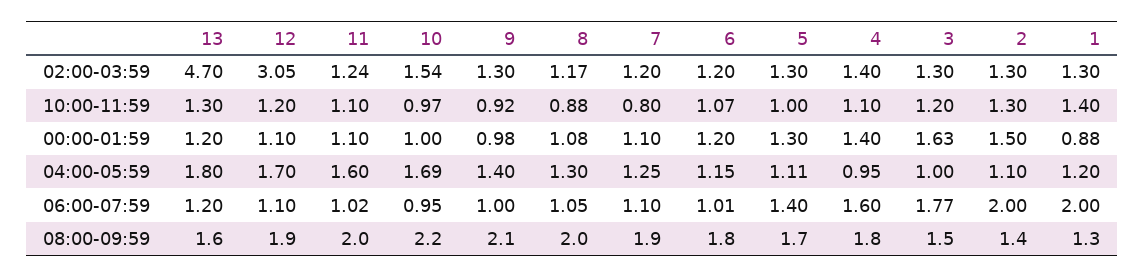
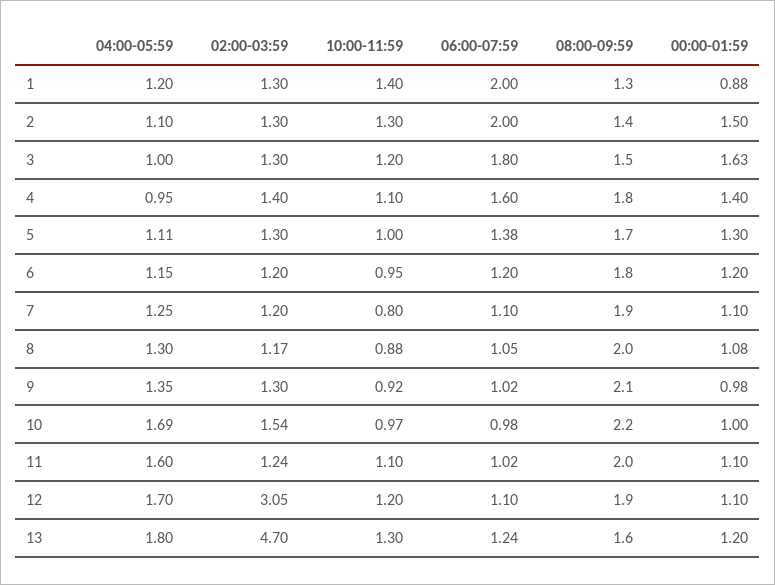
  {
    "13": {
      "02:00-03:59": 4.7,
      "10:00-11:59": 1.3,
      "00:00-01:59": 1.2,
      "04:00-05:59": 1.8,
-     "06:00-07:59": 1.2,
+     "06:00-07:59": 1.24,
      "08:00-09:59": 1.6
    },
    "12": {
      "02:00-03:59": 3.05,
      "10:00-11:59": 1.2,
      "00:00-01:59": 1.1,
      "04:00-05:59": 1.7,
      "06:00-07:59": 1.1,
      "08:00-09:59": 1.9
    },
    "11": {
      "02:00-03:59": 1.24,
      "10:00-11:59": 1.1,
      "00:00-01:59": 1.1,
      "04:00-05:59": 1.6,
      "06:00-07:59": 1.02,
      "08:00-09:59": 2
    },
    "10": {
      "02:00-03:59": 1.54,
      "10:00-11:59": 0.97,
      "00:00-01:59": 1,
      "04:00-05:59": 1.69,
-     "06:00-07:59": 0.95,
+     "06:00-07:59": 0.98,
      "08:00-09:59": 2.2
    },
    "9": {
      "02:00-03:59": 1.3,
      "10:00-11:59": 0.92,
      "00:00-01:59": 0.98,
-     "04:00-05:59": 1.4,
+     "04:00-05:59": 1.35,
-     "06:00-07:59": 1,
+     "06:00-07:59": 1.02,
      "08:00-09:59": 2.1
    },
    "8": {
      "02:00-03:59": 1.17,
      "10:00-11:59": 0.88,
      "00:00-01:59": 1.08,
      "04:00-05:59": 1.3,
      "06:00-07:59": 1.05,
      "08:00-09:59": 2
    },
    "7": {
      "02:00-03:59": 1.2,
      "10:00-11:59": 0.8,
      "00:00-01:59": 1.1,
      "04:00-05:59": 1.25,
      "06:00-07:59": 1.1,
      "08:00-09:59": 1.9
    },
    "6": {
      "02:00-03:59": 1.2,
-     "10:00-11:59": 1.07,
+     "10:00-11:59": 0.95,
      "00:00-01:59": 1.2,
      "04:00-05:59": 1.15,
-     "06:00-07:59": 1.01,
+     "06:00-07:59": 1.2,
      "08:00-09:59": 1.8
    },
    "5": {
      "02:00-03:59": 1.3,
      "10:00-11:59": 1,
      "00:00-01:59": 1.3,
      "04:00-05:59": 1.11,
-     "06:00-07:59": 1.4,
+     "06:00-07:59": 1.38,
      "08:00-09:59": 1.7
    },
    "4": {
      "02:00-03:59": 1.4,
      "10:00-11:59": 1.1,
      "00:00-01:59": 1.4,
      "04:00-05:59": 0.95,
      "06:00-07:59": 1.6,
      "08:00-09:59": 1.8
    },
    "3": {
      "02:00-03:59": 1.3,
      "10:00-11:59": 1.2,
      "00:00-01:59": 1.63,
      "04:00-05:59": 1,
-     "06:00-07:59": 1.77,
+     "06:00-07:59": 1.8,
      "08:00-09:59": 1.5
    },
    "2": {
      "02:00-03:59": 1.3,
      "10:00-11:59": 1.3,
      "00:00-01:59": 1.5,
      "04:00-05:59": 1.1,
      "06:00-07:59": 2,
      "08:00-09:59": 1.4
    },
    "1": {
      "02:00-03:59": 1.3,
      "10:00-11:59": 1.4,
      "00:00-01:59": 0.88,
      "04:00-05:59": 1.2,
      "06:00-07:59": 2,
      "08:00-09:59": 1.3
    }
  }

